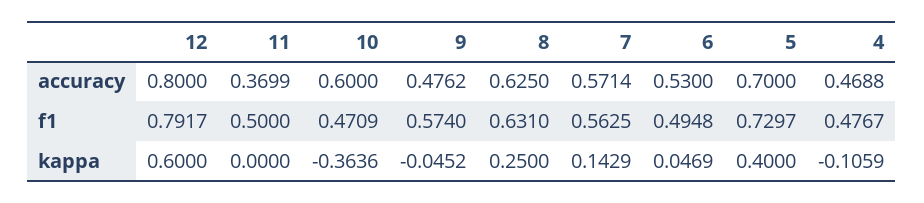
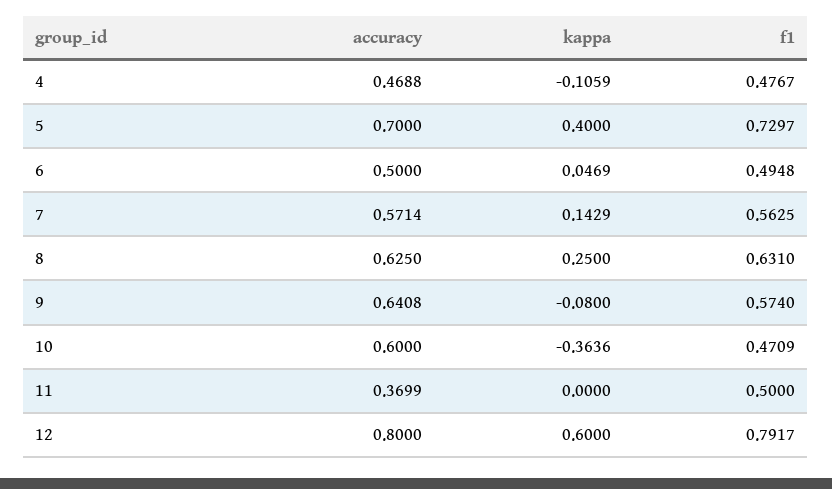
  {
    "12": {
      "accuracy": 0.8,
      "f1": 0.7917,
      "kappa": 0.6
    },
    "11": {
      "accuracy": 0.3699,
      "f1": 0.5,
      "kappa": 0
    },
    "10": {
      "accuracy": 0.6,
      "f1": 0.4709,
      "kappa": -0.3636
    },
    "9": {
-     "accuracy": 0.4762,
+     "accuracy": 0.6408,
      "f1": 0.574,
-     "kappa": -0.0452
+     "kappa": -0.08
    },
    "8": {
      "accuracy": 0.625,
      "f1": 0.631,
      "kappa": 0.25
    },
    "7": {
      "accuracy": 0.5714,
      "f1": 0.5625,
      "kappa": 0.1429
    },
    "6": {
-     "accuracy": 0.53,
+     "accuracy": 0.5,
      "f1": 0.4948,
      "kappa": 0.0469
    },
    "5": {
      "accuracy": 0.7,
      "f1": 0.7297,
      "kappa": 0.4
    },
    "4": {
      "accuracy": 0.4688,
      "f1": 0.4767,
      "kappa": -0.1059
    }
  }

